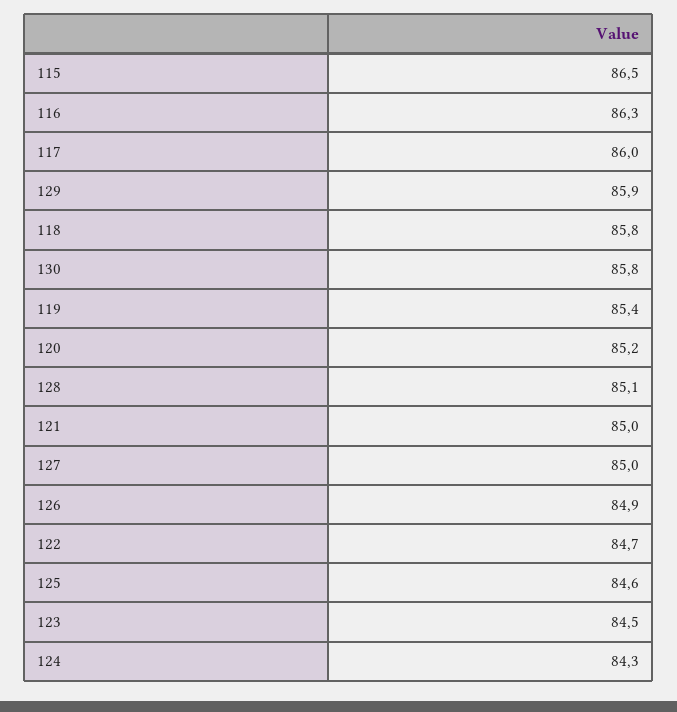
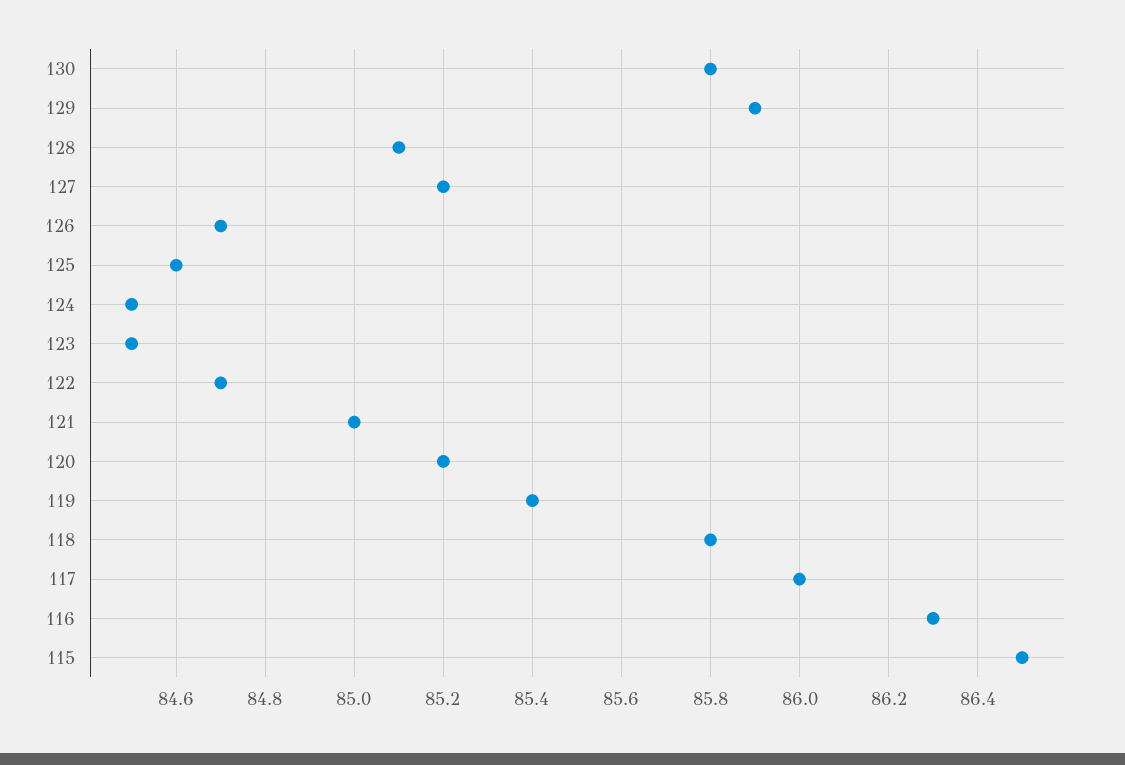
  {
    "115": 86.5,
    "116": 86.3,
    "117": 86,
    "129": 85.9,
    "118": 85.8,
    "130": 85.8,
    "119": 85.4,
    "120": 85.2,
    "128": 85.1,
    "121": 85,
-   "127": 85,
+   "127": 85.2,
-   "126": 84.9,
+   "126": 84.7,
    "122": 84.7,
    "125": 84.6,
    "123": 84.5,
-   "124": 84.3
+   "124": 84.5
  }

